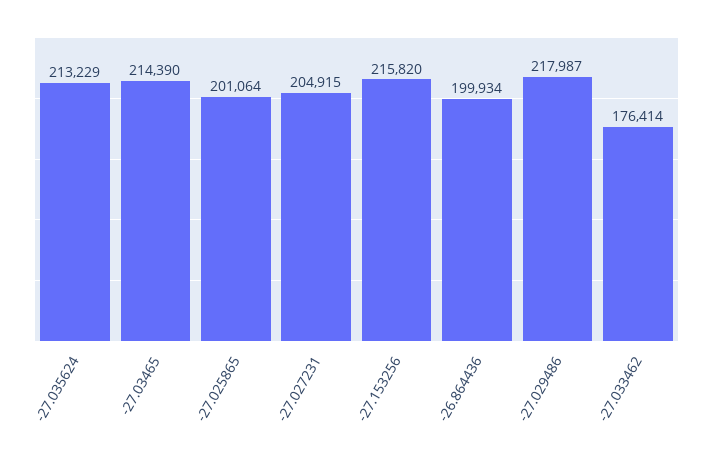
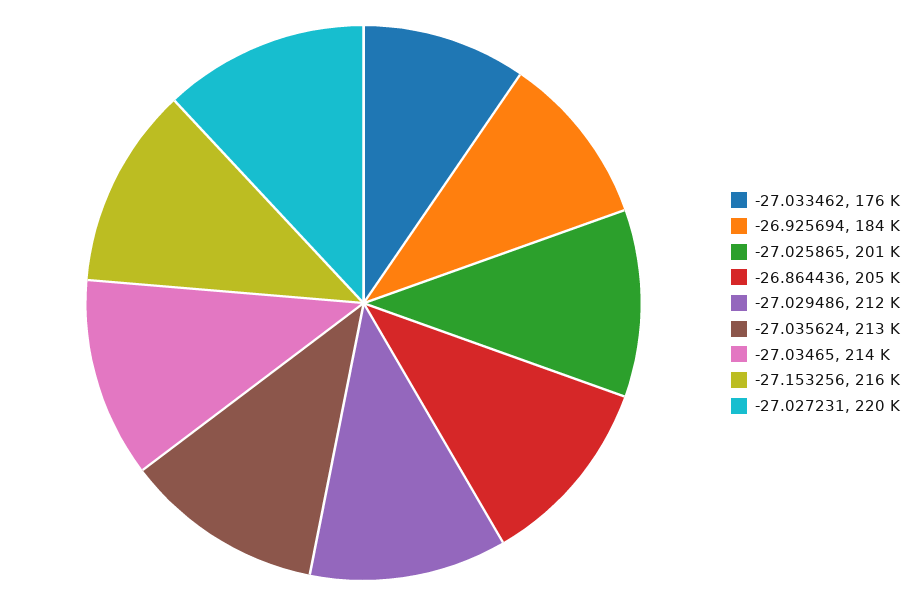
  {
    "-27.035624": 213229,
    "-27.03465": 214390,
    "-27.025865": 201064,
-   "-27.027231": 204915,
+   "-27.027231": 220000,
    "-27.153256": 215820,
-   "-26.864436": 199934,
+   "-26.864436": 205000,
-   "-27.029486": 217987,
+   "-27.029486": 212000,
-   "-27.033462": 176414
+   "-27.033462": 176414,
+   "-26.925694": 184000
  }

